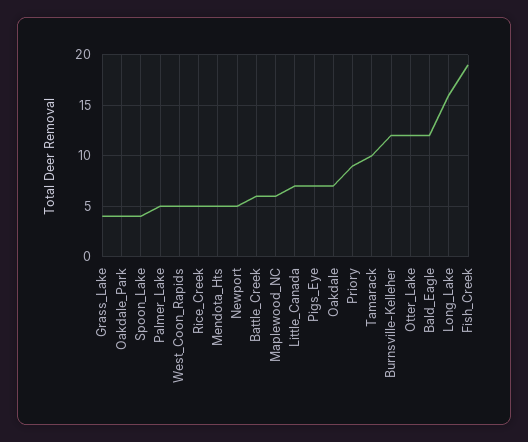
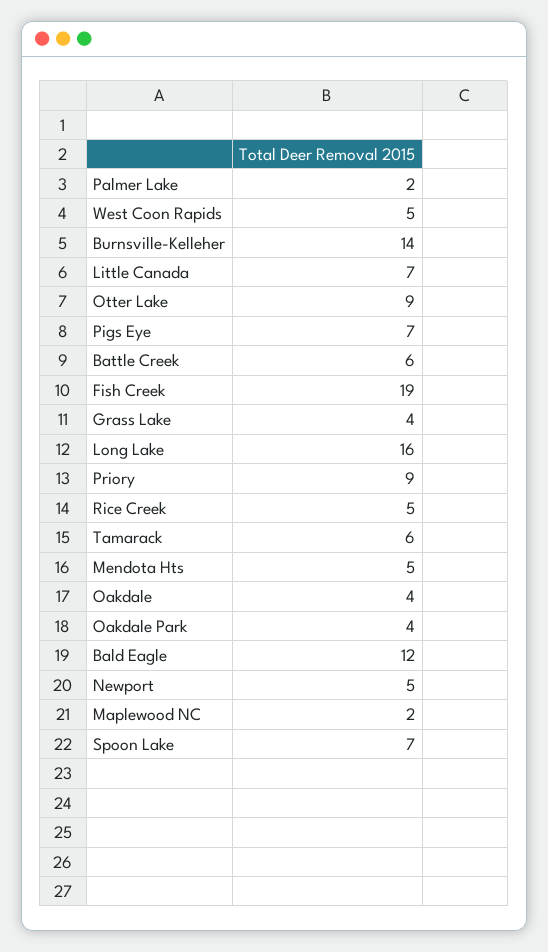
  {
    "Grass_Lake": 4,
    "Oakdale_Park": 4,
-   "Spoon_Lake": 4,
+   "Spoon_Lake": 7,
-   "Palmer_Lake": 5,
+   "Palmer_Lake": 2,
    "West_Coon_Rapids": 5,
    "Rice_Creek": 5,
    "Mendota_Hts": 5,
    "Newport": 5,
    "Battle_Creek": 6,
-   "Maplewood_NC": 6,
+   "Maplewood_NC": 2,
    "Little_Canada": 7,
    "Pigs_Eye": 7,
-   "Oakdale": 7,
+   "Oakdale": 4,
    "Priory": 9,
-   "Tamarack": 10,
+   "Tamarack": 6,
-   "Burnsville-Kelleher": 12,
+   "Burnsville-Kelleher": 14,
-   "Otter_Lake": 12,
+   "Otter_Lake": 9,
    "Bald_Eagle": 12,
    "Long_Lake": 16,
    "Fish_Creek": 19
  }

